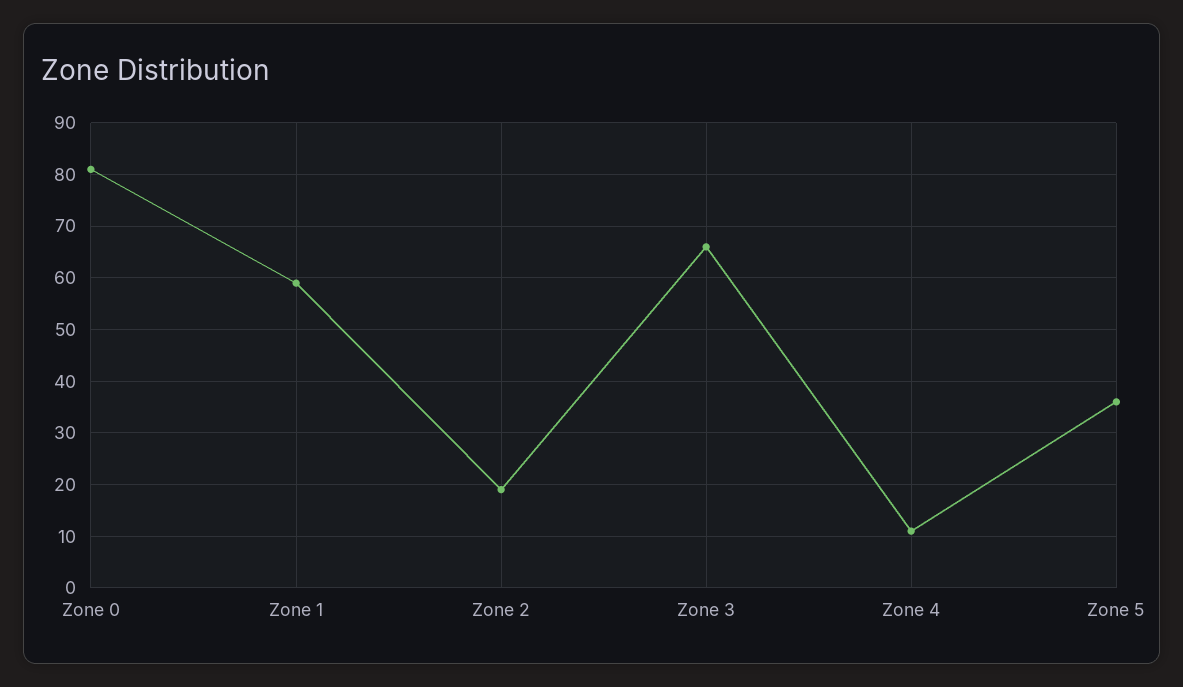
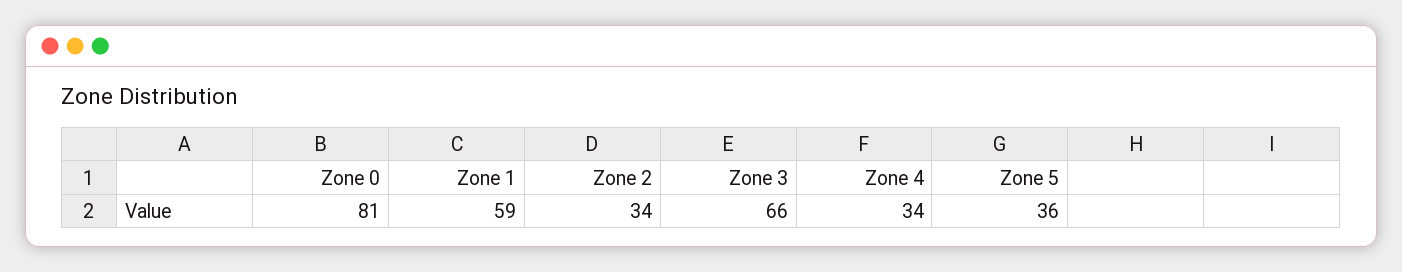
  {
    "Zone 0": 81,
    "Zone 1": 59,
-   "Zone 2": 20,
+   "Zone 2": 34,
    "Zone 3": 66,
-   "Zone 4": 10,
+   "Zone 4": 34,
    "Zone 5": 36
  }

